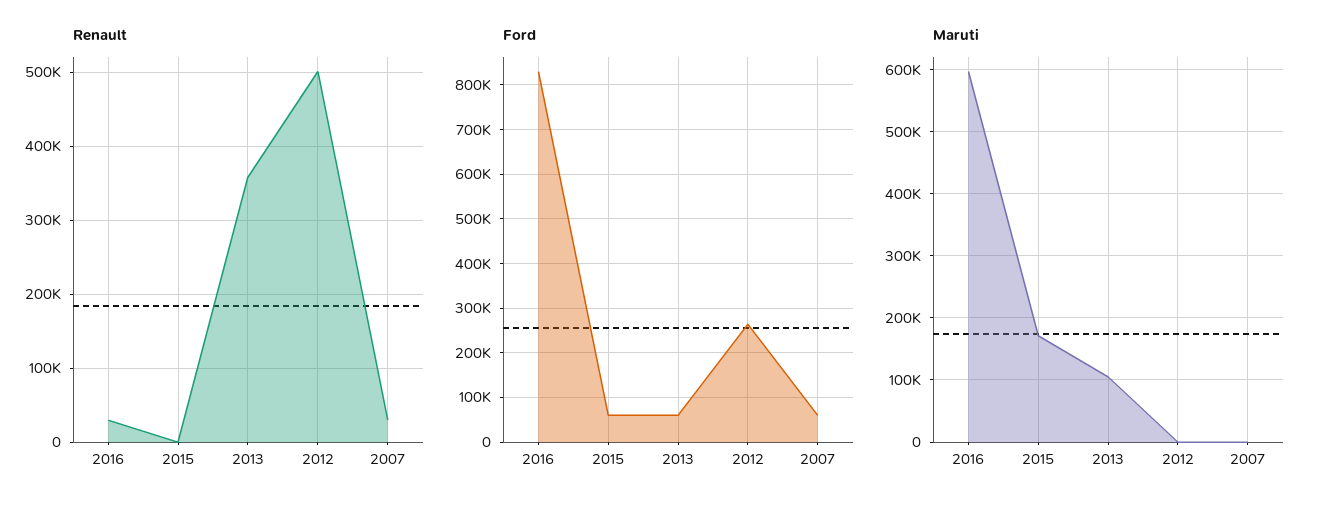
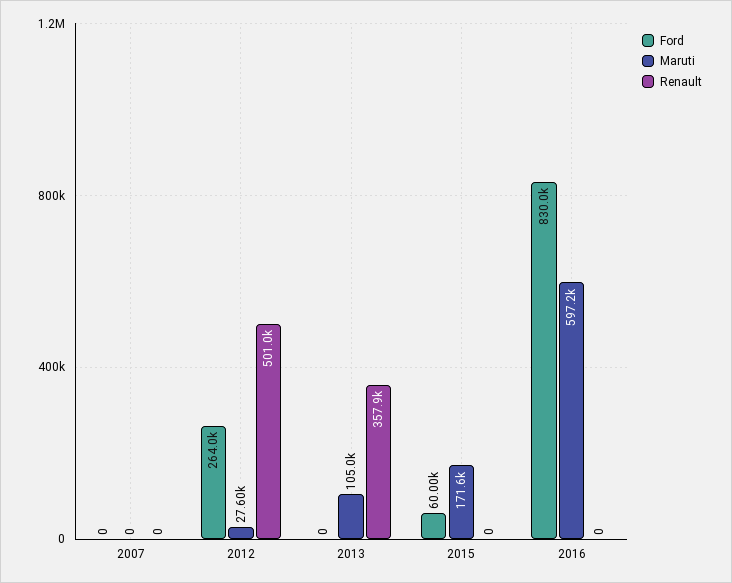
  {
    "Renault": {
-     "2016": 30000,
+     "2016": 0,
      "2015": 0,
      "2013": 357900,
      "2012": 501000,
-     "2007": 30000
+     "2007": 0
    },
    "Ford": {
      "2016": 830000,
      "2015": 60000,
-     "2013": 60000,
+     "2013": 0,
      "2012": 264000,
-     "2007": 60000
+     "2007": 0
    },
    "Maruti": {
      "2016": 597200,
      "2015": 171600,
      "2013": 105000,
-     "2012": 0,
+     "2012": 27600,
      "2007": 0
    }
  }

